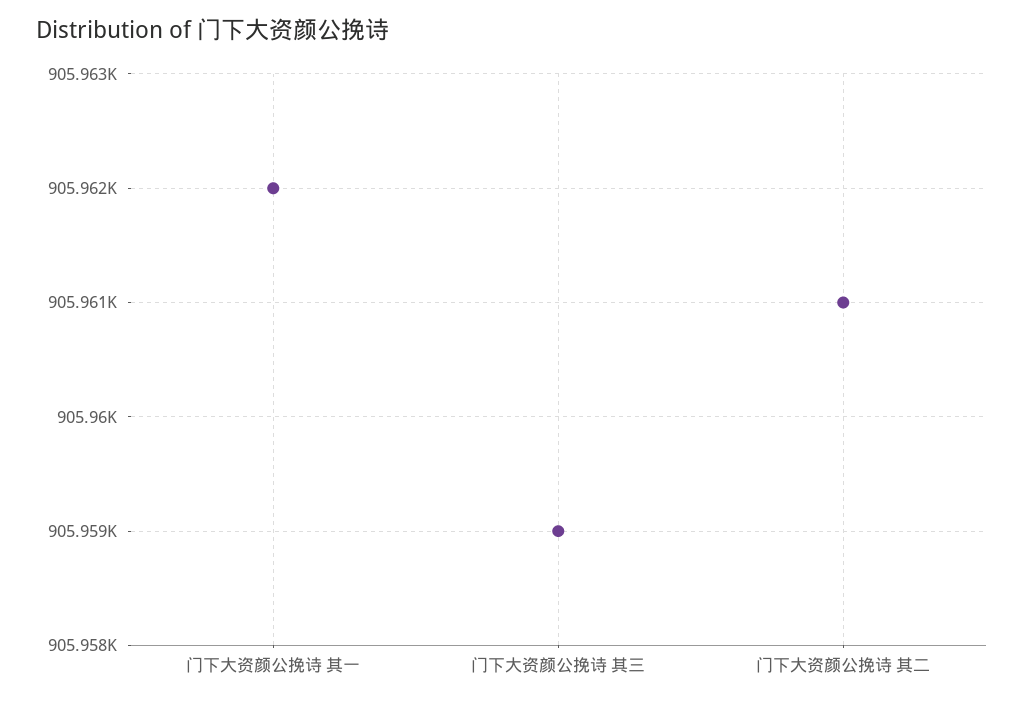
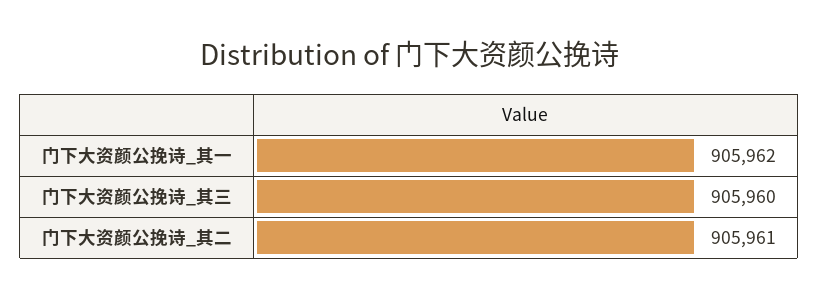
  {
    "门下大资颜公挽诗 其一": 905962,
-   "门下大资颜公挽诗 其三": 905959,
+   "门下大资颜公挽诗 其三": 905960,
    "门下大资颜公挽诗 其二": 905961
  }

